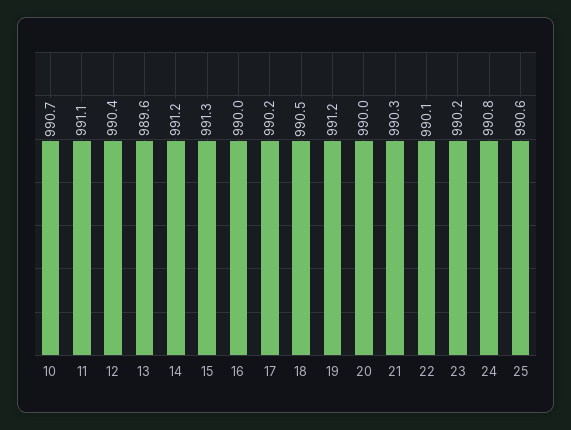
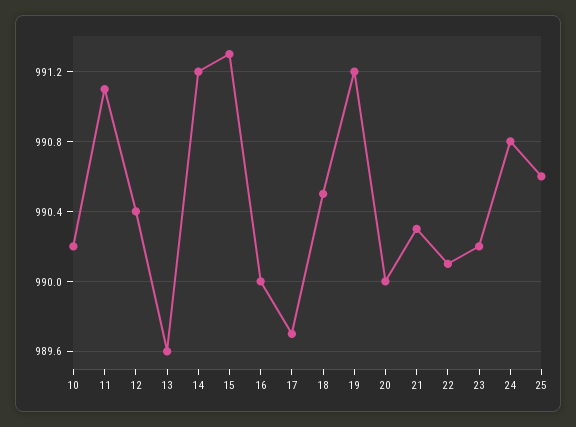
  {
-   "10": 990.7,
+   "10": 990.2,
    "11": 991.1,
    "12": 990.4,
    "13": 989.6,
    "14": 991.2,
    "15": 991.3,
    "16": 990,
-   "17": 990.2,
+   "17": 989.7,
    "18": 990.5,
    "19": 991.2,
    "20": 990,
    "21": 990.3,
    "22": 990.1,
    "23": 990.2,
    "24": 990.8,
    "25": 990.6
  }

